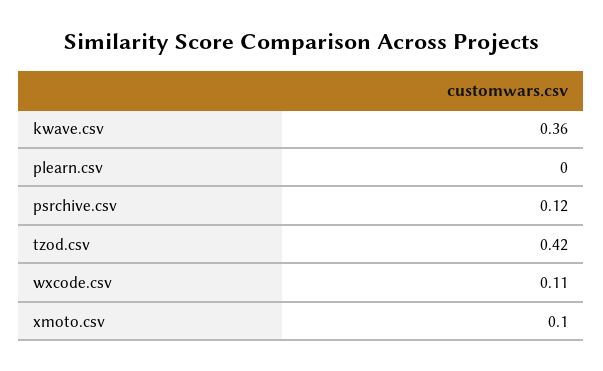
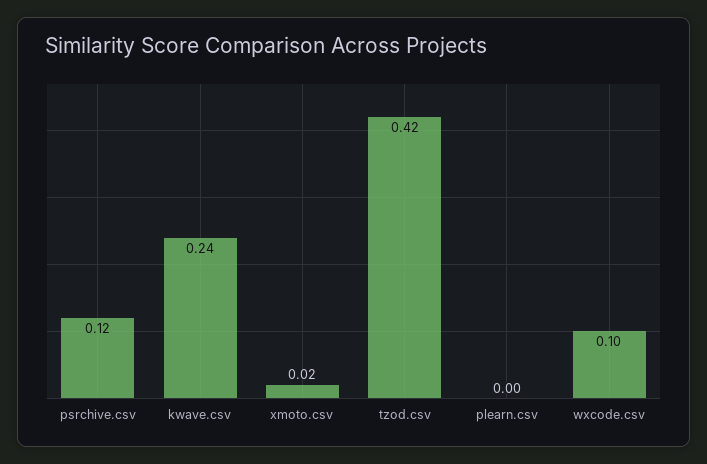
  {
-   "kwave.csv": 0.36,
+   "kwave.csv": 0.24,
    "plearn.csv": 0,
    "psrchive.csv": 0.12,
    "tzod.csv": 0.42,
-   "wxcode.csv": 0.11,
+   "wxcode.csv": 0.1,
-   "xmoto.csv": 0.1
+   "xmoto.csv": 0.02
  }

